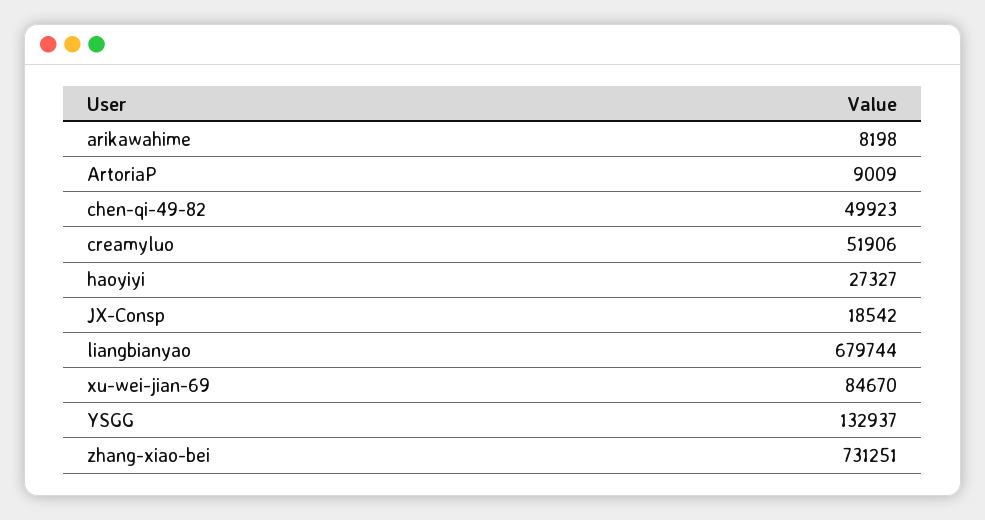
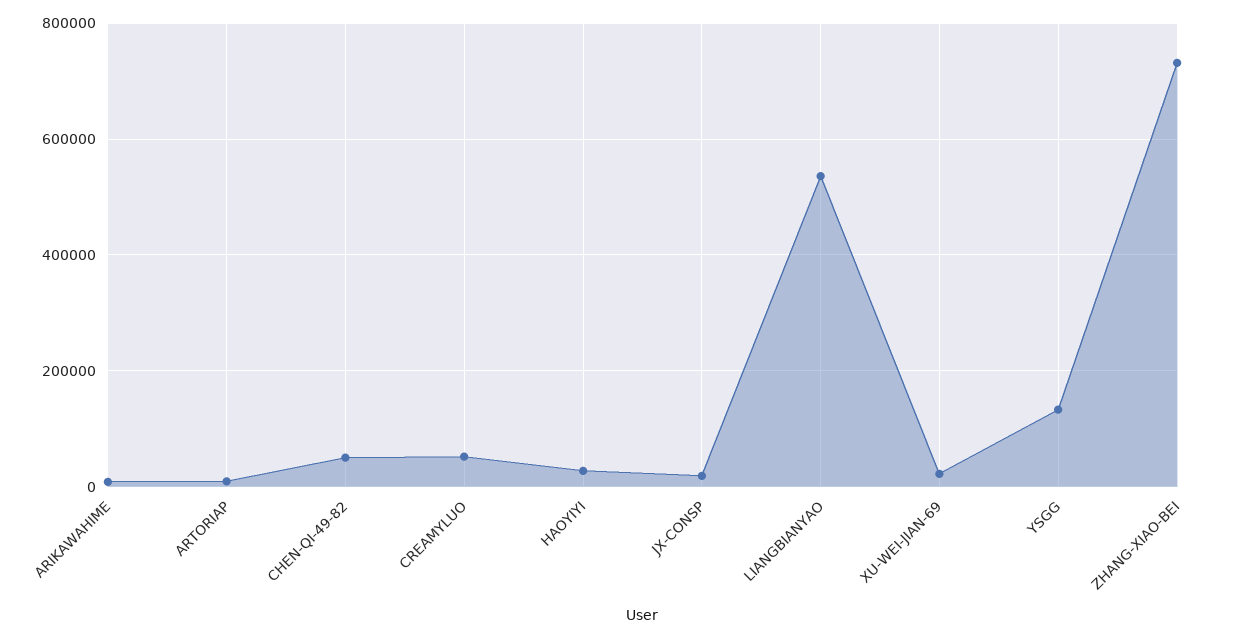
  {
    "arikawahime": 8198,
    "ArtoriaP": 9009,
    "chen-qi-49-82": 49923,
    "creamyluo": 51906,
    "haoyiyi": 27327,
    "JX-Consp": 18542,
-   "liangbianyao": 679744,
+   "liangbianyao": 540000,
-   "xu-wei-jian-69": 84670,
+   "xu-wei-jian-69": 20000,
    "YSGG": 132937,
    "zhang-xiao-bei": 731251
  }

